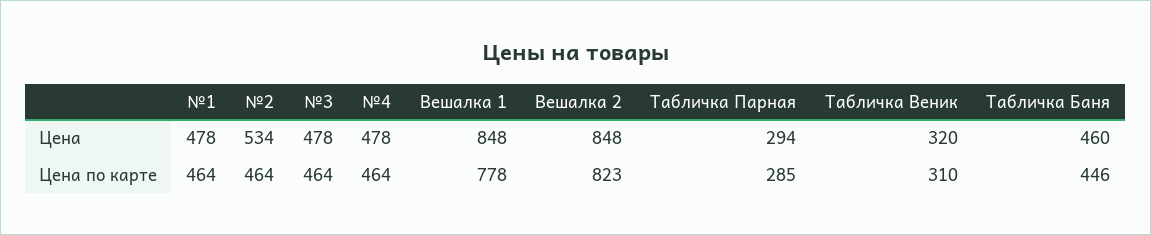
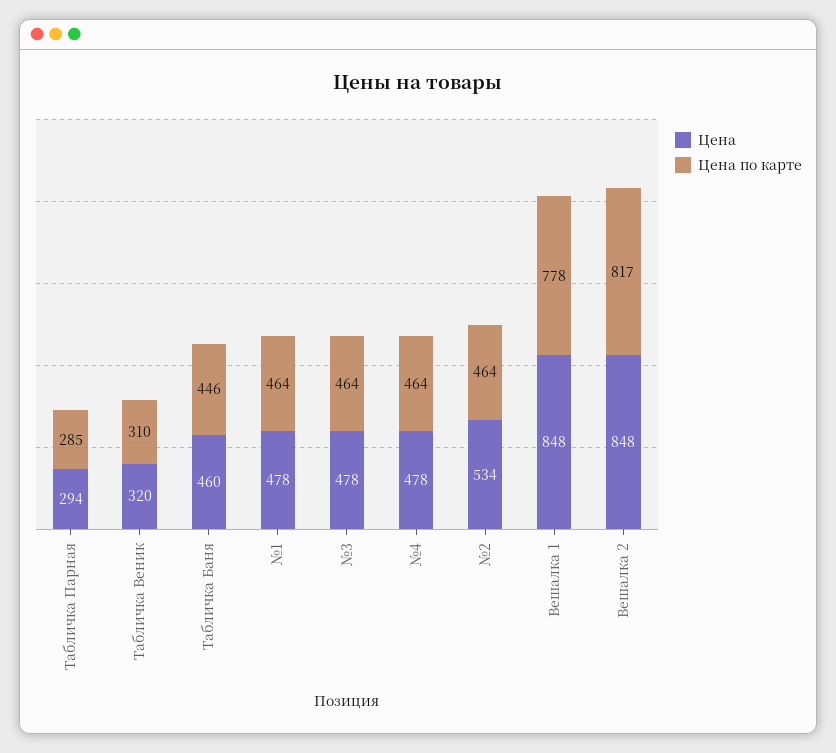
  {
    "Цена": {
      "№1": 478,
      "№2": 534,
      "№3": 478,
      "№4": 478,
      "Вешалка 1": 848,
      "Вешалка 2": 848,
      "Табличка Парная": 294,
      "Табличка Веник": 320,
      "Табличка Баня": 460
    },
    "Цена по карте": {
      "№1": 464,
      "№2": 464,
      "№3": 464,
      "№4": 464,
      "Вешалка 1": 778,
-     "Вешалка 2": 823,
+     "Вешалка 2": 817,
      "Табличка Парная": 285,
      "Табличка Веник": 310,
      "Табличка Баня": 446
    }
  }

